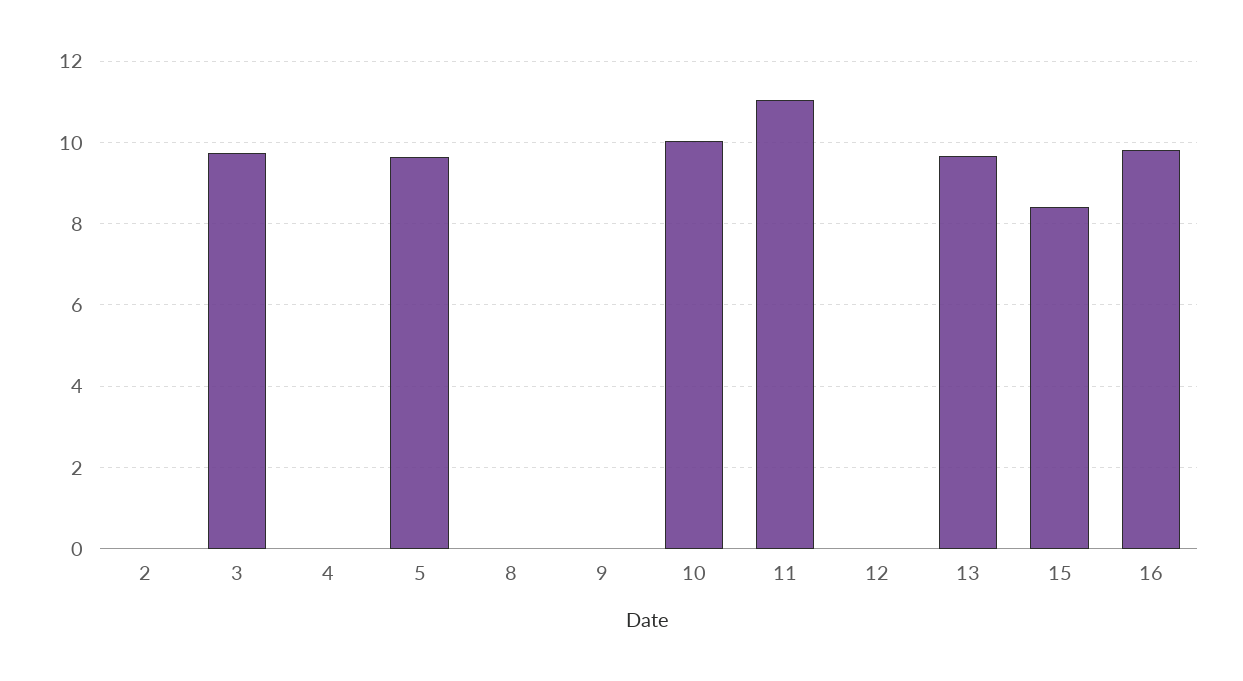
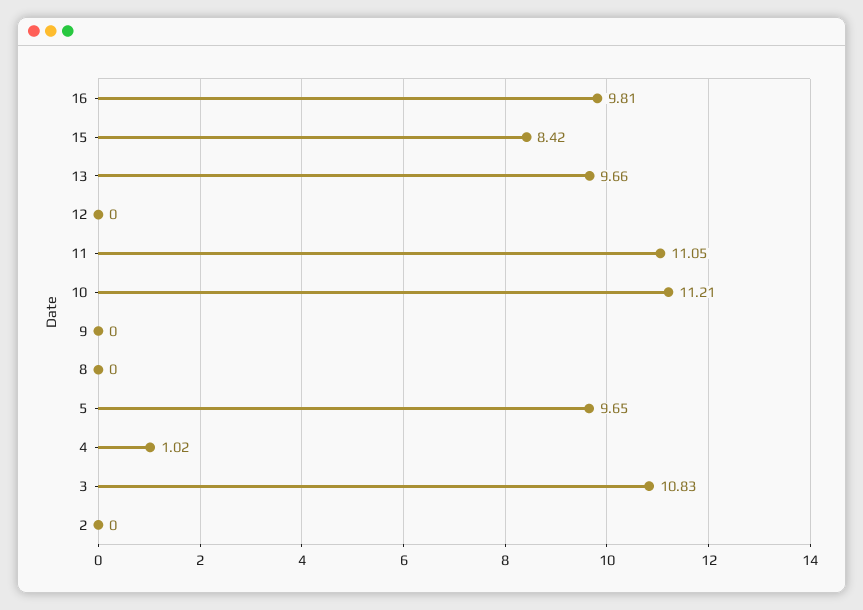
  {
    "2": 0,
-   "3": 9.8,
+   "3": 10.83,
-   "4": 0,
+   "4": 1.02,
    "5": 9.65,
    "8": 0,
    "9": 0,
-   "10": 10,
+   "10": 11.21,
    "11": 11.05,
    "12": 0,
    "13": 9.66,
    "15": 8.42,
    "16": 9.81
  }

